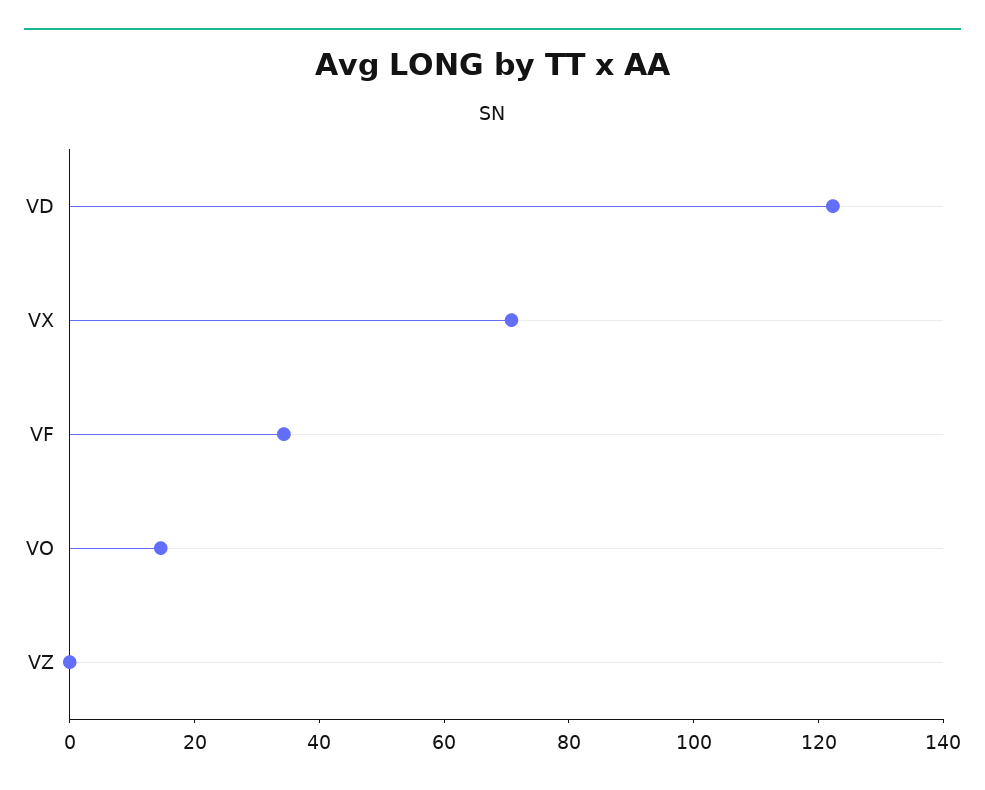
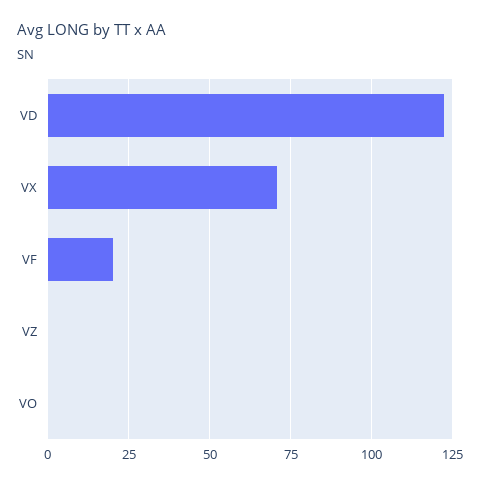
  {
    "VD": 122.5,
    "VX": 70,
-   "VF": 35,
+   "VF": 20,
-   "VO": 15,
+   "VO": 0,
    "VZ": 0
  }

